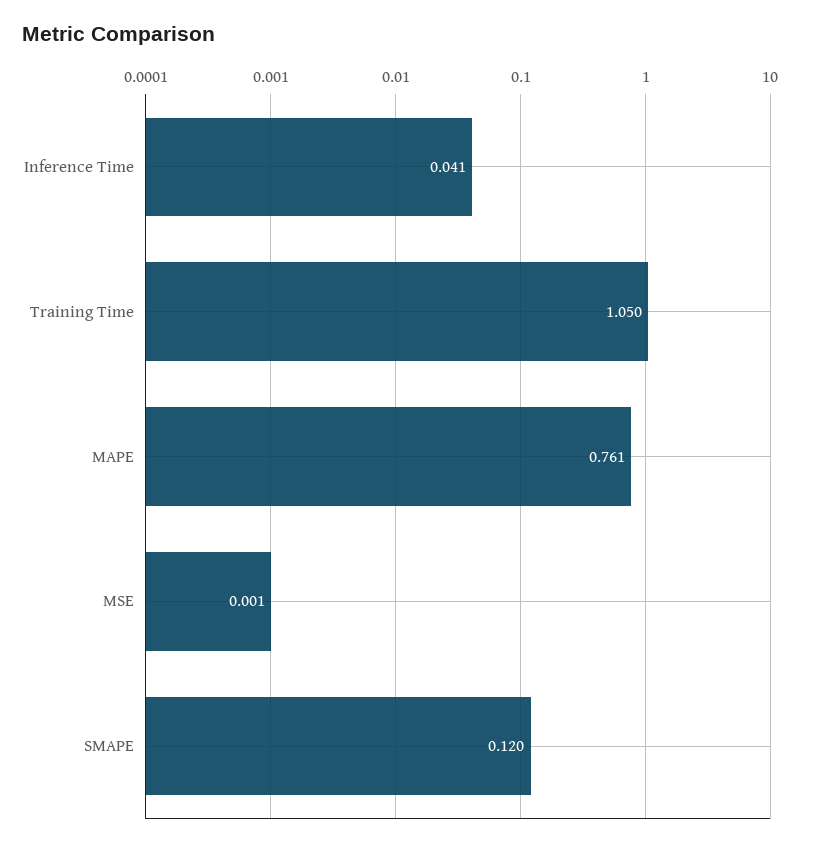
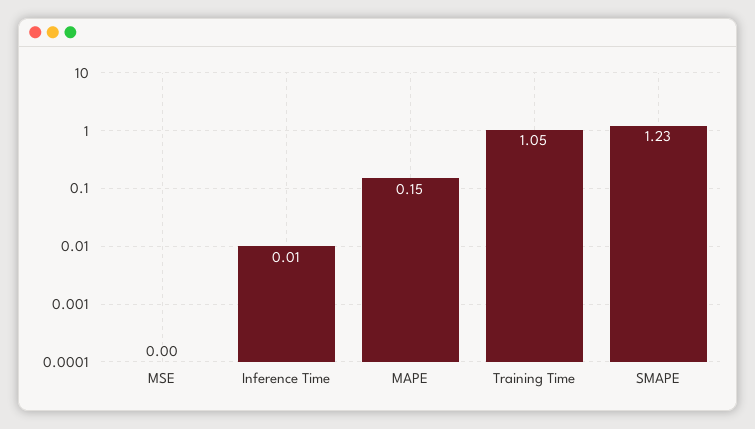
  {
-   "Inference Time": 0.041,
+   "Inference Time": 0.01,
    "Training Time": 1.05,
-   "MAPE": 0.761,
+   "MAPE": 0.15,
    "MSE": 0.001,
-   "SMAPE": 0.12
+   "SMAPE": 1.23
  }

